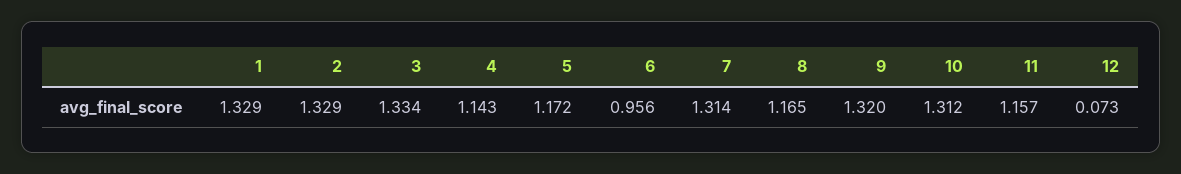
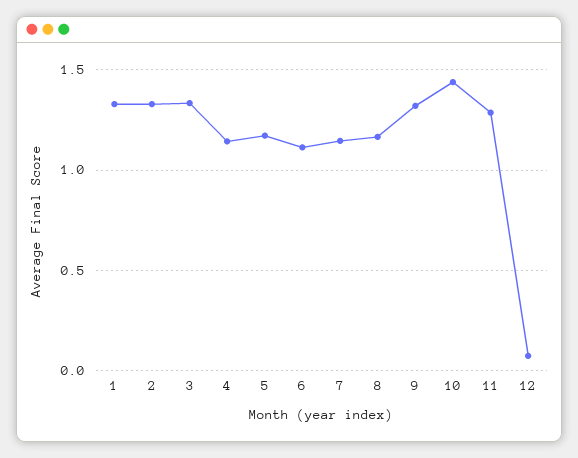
  {
    "1": 1.329,
    "2": 1.329,
    "3": 1.334,
    "4": 1.143,
    "5": 1.172,
-   "6": 0.956,
+   "6": 1.1,
-   "7": 1.314,
+   "7": 1.15,
    "8": 1.165,
    "9": 1.32,
-   "10": 1.312,
+   "10": 1.45,
-   "11": 1.157,
+   "11": 1.3,
    "12": 0.073
  }

